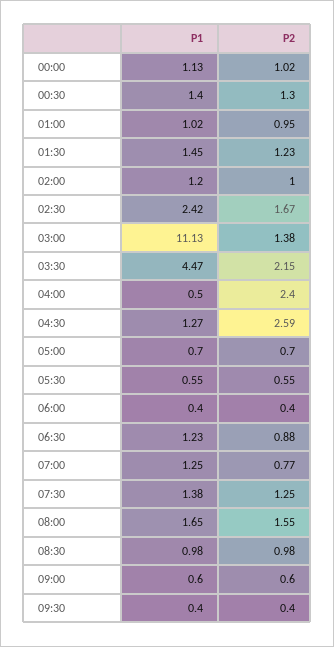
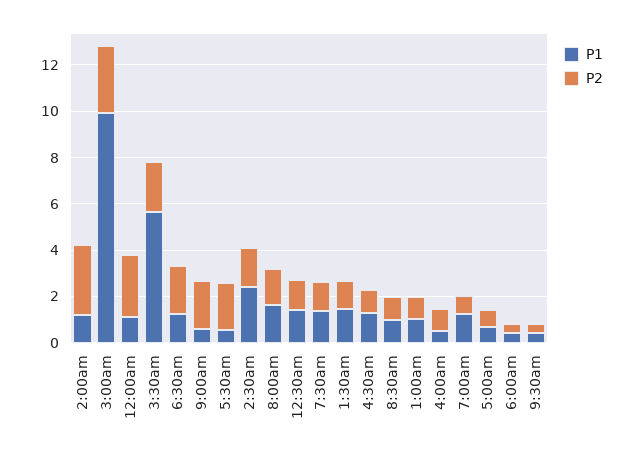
  {
    "P1": {
      "00:00": 1.13,
      "00:30": 1.4,
      "01:00": 1.02,
      "01:30": 1.45,
      "02:00": 1.2,
      "02:30": 2.42,
-     "03:00": 11.13,
+     "03:00": 10,
-     "03:30": 4.47,
+     "03:30": 5.5,
      "04:00": 0.5,
      "04:30": 1.27,
      "05:00": 0.7,
      "05:30": 0.55,
      "06:00": 0.4,
      "06:30": 1.23,
      "07:00": 1.25,
      "07:30": 1.38,
      "08:00": 1.65,
      "08:30": 0.98,
      "09:00": 0.6,
      "09:30": 0.4
    },
    "P2": {
-     "00:00": 1.02,
+     "00:00": 2.5,
      "00:30": 1.3,
      "01:00": 0.95,
      "01:30": 1.23,
-     "02:00": 1,
+     "02:00": 3,
      "02:30": 1.67,
-     "03:00": 1.38,
+     "03:00": 3,
      "03:30": 2.15,
-     "04:00": 2.4,
+     "04:00": 1,
-     "04:30": 2.59,
+     "04:30": 1,
      "05:00": 0.7,
-     "05:30": 0.55,
+     "05:30": 2,
      "06:00": 0.4,
-     "06:30": 0.88,
+     "06:30": 2,
      "07:00": 0.77,
      "07:30": 1.25,
      "08:00": 1.55,
      "08:30": 0.98,
-     "09:00": 0.6,
+     "09:00": 2,
      "09:30": 0.4
    }
  }

